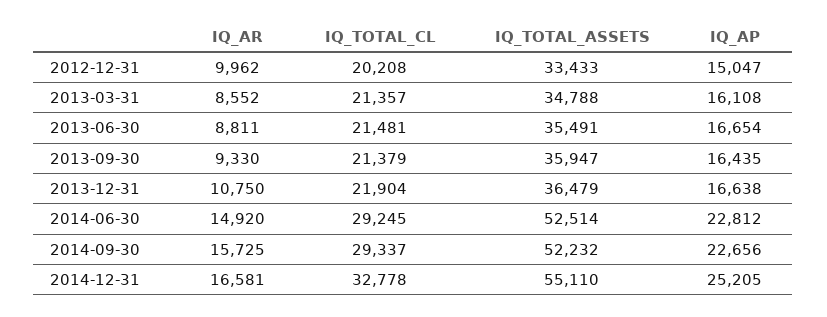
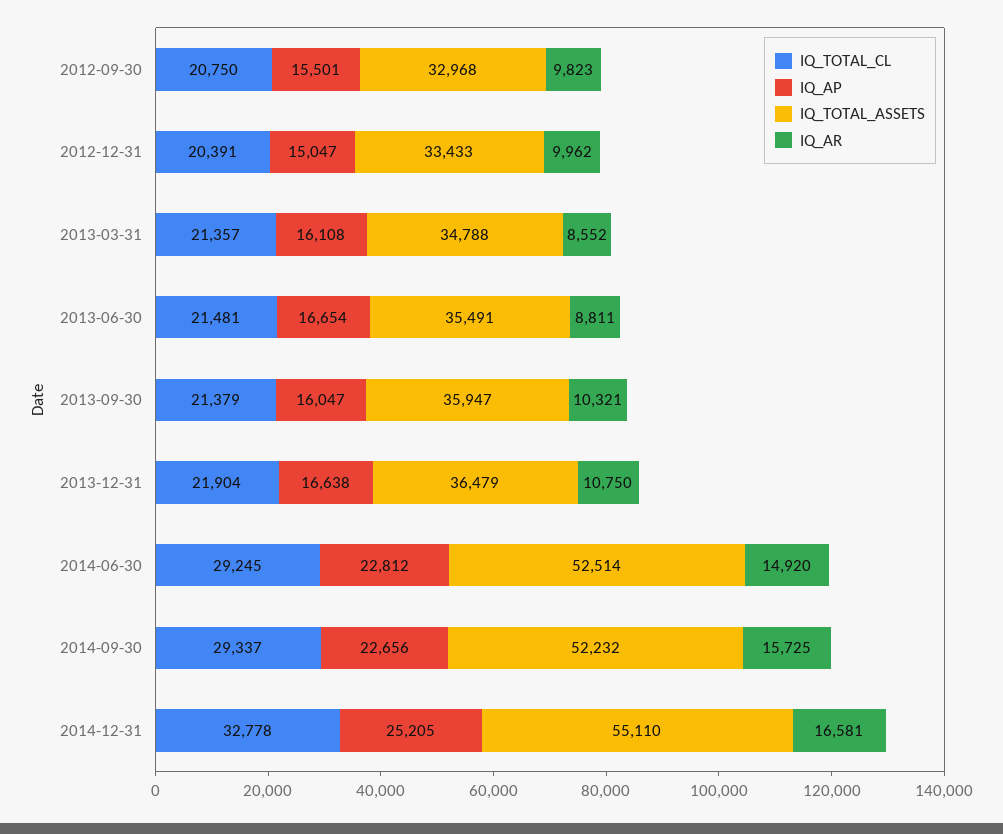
  {
    "IQ_AR": {
      "2012-12-31": 9962,
      "2013-03-31": 8552,
      "2013-06-30": 8811,
-     "2013-09-30": 9330,
+     "2013-09-30": 10321,
      "2013-12-31": 10750,
      "2014-06-30": 14920,
      "2014-09-30": 15725,
-     "2014-12-31": 16581
+     "2014-12-31": 16581,
+     "2012-09-30": 9823
    },
    "IQ_TOTAL_CL": {
-     "2012-12-31": 20208,
+     "2012-12-31": 20391,
      "2013-03-31": 21357,
      "2013-06-30": 21481,
      "2013-09-30": 21379,
      "2013-12-31": 21904,
      "2014-06-30": 29245,
      "2014-09-30": 29337,
-     "2014-12-31": 32778
+     "2014-12-31": 32778,
+     "2012-09-30": 20750
    },
    "IQ_TOTAL_ASSETS": {
      "2012-12-31": 33433,
      "2013-03-31": 34788,
      "2013-06-30": 35491,
      "2013-09-30": 35947,
      "2013-12-31": 36479,
      "2014-06-30": 52514,
      "2014-09-30": 52232,
-     "2014-12-31": 55110
+     "2014-12-31": 55110,
+     "2012-09-30": 32968
    },
    "IQ_AP": {
      "2012-12-31": 15047,
      "2013-03-31": 16108,
      "2013-06-30": 16654,
-     "2013-09-30": 16435,
+     "2013-09-30": 16047,
      "2013-12-31": 16638,
      "2014-06-30": 22812,
      "2014-09-30": 22656,
-     "2014-12-31": 25205
+     "2014-12-31": 25205,
+     "2012-09-30": 15501
    }
  }

